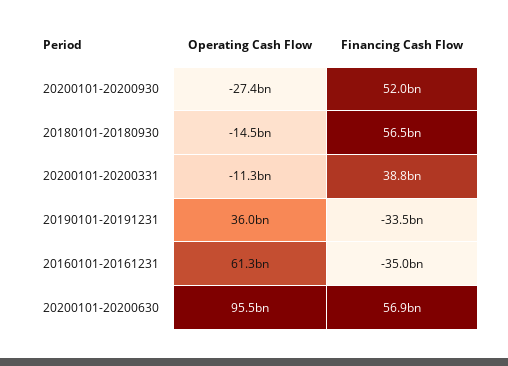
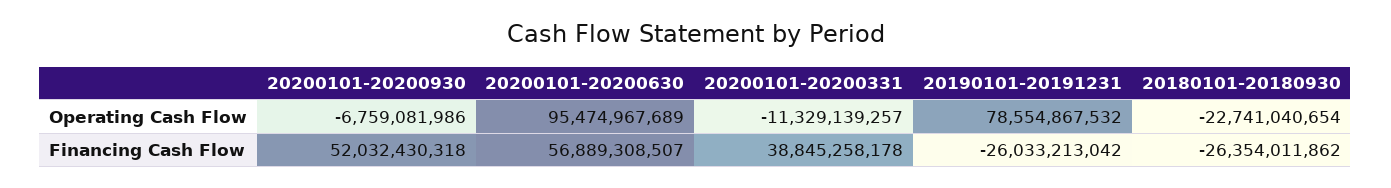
  {
    "Operating Cash Flow": {
-     "20200101-20200930": -27400000000,
+     "20200101-20200930": -6759081986,
-     "20180101-20180930": -14500000000,
+     "20180101-20180930": -22741040654,
      "20200101-20200331": -11329139257,
-     "20190101-20191231": 36000000000,
+     "20190101-20191231": 78554867532,
-     "20160101-20161231": 61300000000,
      "20200101-20200630": 95474967689
    },
    "Financing Cash Flow": {
      "20200101-20200930": 52032430318,
-     "20180101-20180930": 56500000000,
+     "20180101-20180930": -26354011862,
      "20200101-20200331": 38845258178,
-     "20190101-20191231": -33500000000,
+     "20190101-20191231": -26033213042,
-     "20160101-20161231": -35000000000,
      "20200101-20200630": 56889308507
    }
  }

